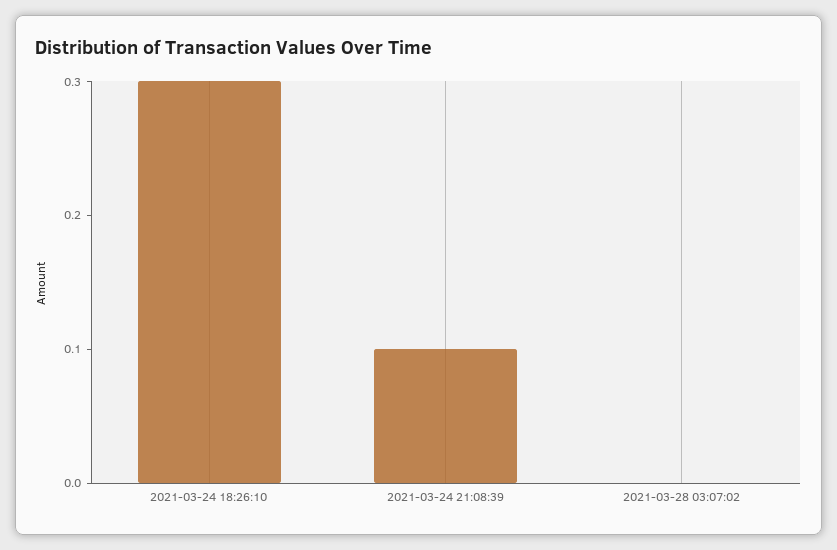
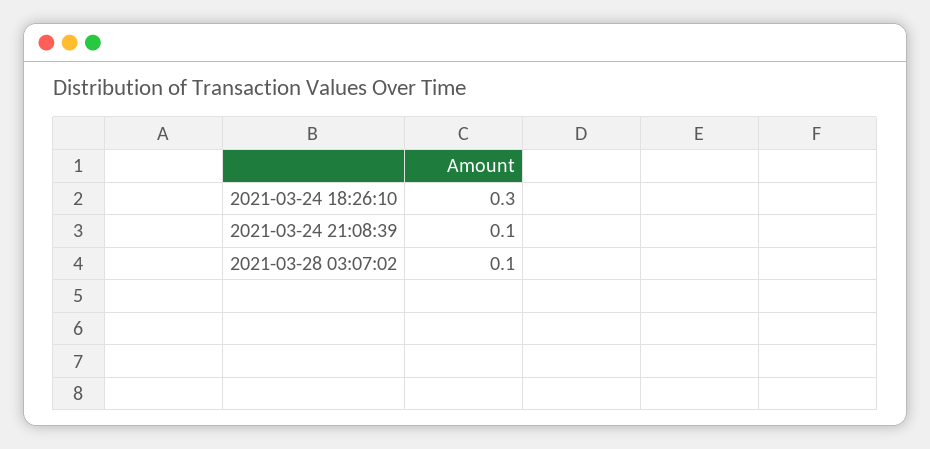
  {
    "2021-03-24 18:26:10": 0.3,
    "2021-03-24 21:08:39": 0.1,
-   "2021-03-28 03:07:02": 0
+   "2021-03-28 03:07:02": 0.1
  }

